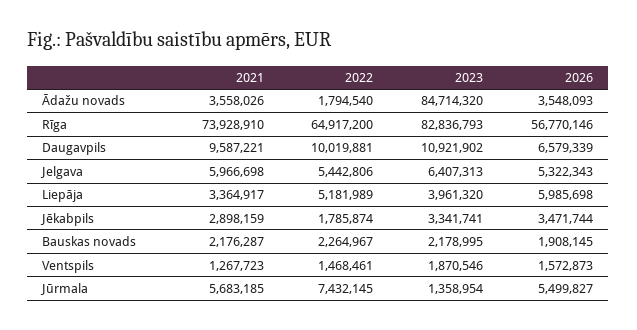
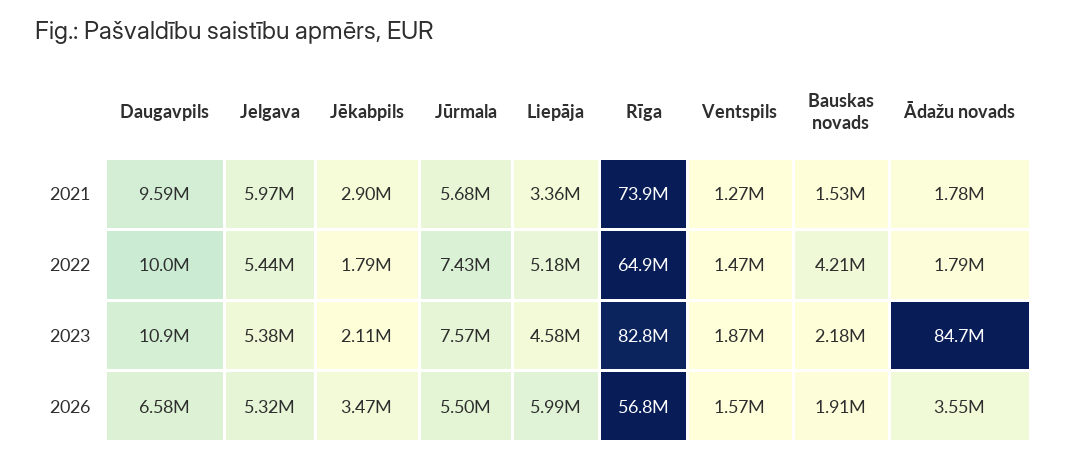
  {
    "2021": {
-     "Ādažu novads": 3558026,
+     "Ādažu novads": 1780000,
      "Rīga": 73928910,
      "Daugavpils": 9587221,
      "Jelgava": 5966698,
      "Liepāja": 3364917,
      "Jēkabpils": 2898159,
-     "Bauskas novads": 2176287,
+     "Bauskas novads": 1530000,
      "Ventspils": 1267723,
      "Jūrmala": 5683185
    },
    "2022": {
      "Ādažu novads": 1794540,
      "Rīga": 64917200,
      "Daugavpils": 10019881,
      "Jelgava": 5442806,
      "Liepāja": 5181989,
      "Jēkabpils": 1785874,
-     "Bauskas novads": 2264967,
+     "Bauskas novads": 4210000,
      "Ventspils": 1468461,
      "Jūrmala": 7432145
    },
    "2023": {
      "Ādažu novads": 84714320,
      "Rīga": 82836793,
      "Daugavpils": 10921902,
-     "Jelgava": 6407313,
+     "Jelgava": 5380000,
-     "Liepāja": 3961320,
+     "Liepāja": 4580000,
-     "Jēkabpils": 3341741,
+     "Jēkabpils": 2110000,
      "Bauskas novads": 2178995,
      "Ventspils": 1870546,
-     "Jūrmala": 1358954
+     "Jūrmala": 7570000
    },
    "2026": {
      "Ādažu novads": 3548093,
      "Rīga": 56770146,
      "Daugavpils": 6579339,
      "Jelgava": 5322343,
      "Liepāja": 5985698,
      "Jēkabpils": 3471744,
      "Bauskas novads": 1908145,
      "Ventspils": 1572873,
      "Jūrmala": 5499827
    }
  }

